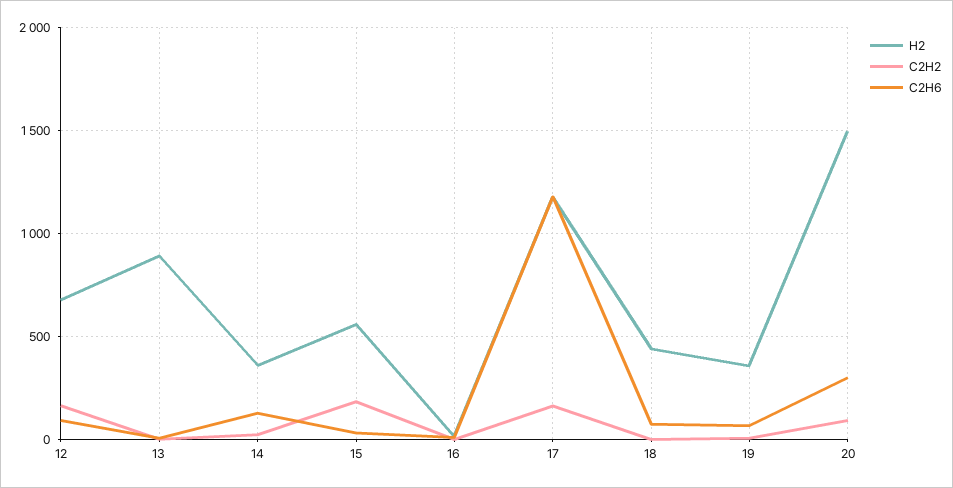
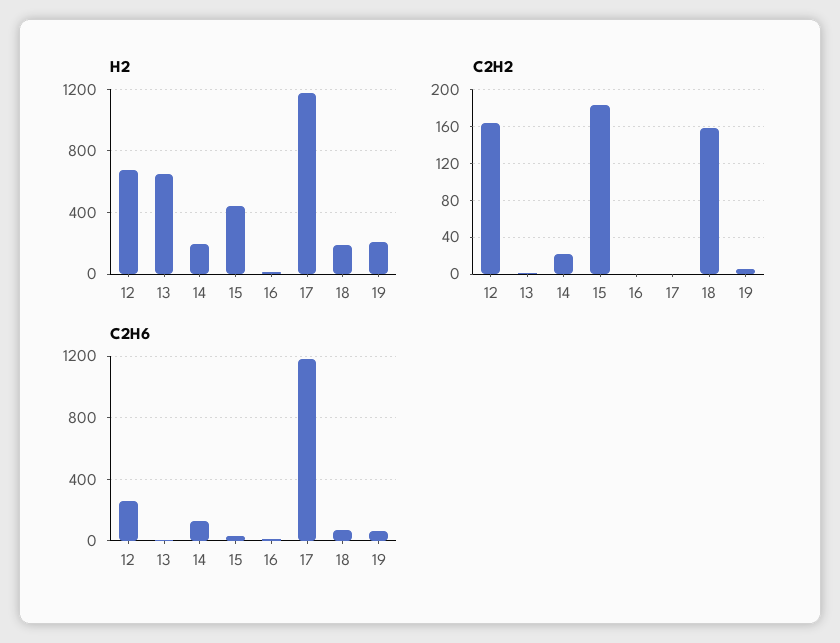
  {
    "H2": {
      "12": 700,
-     "13": 900,
+     "13": 650,
-     "14": 350,
+     "14": 200,
-     "15": 550,
+     "15": 450,
      "16": 0,
      "17": 1200,
-     "18": 450,
+     "18": 200,
-     "19": 350,
+     "19": 200
-     "20": 1500
    },
    "C2H2": {
      "12": 160,
      "13": 0,
      "14": 20,
      "15": 180,
      "16": 0,
-     "17": 150,
+     "17": 0,
-     "18": 0,
+     "18": 160,
-     "19": 10,
+     "19": 10
-     "20": 100
    },
    "C2H6": {
-     "12": 100,
+     "12": 250,
      "13": 0,
      "14": 150,
      "15": 50,
      "16": 0,
      "17": 1200,
      "18": 50,
-     "19": 50,
+     "19": 50
-     "20": 300
    }
  }

